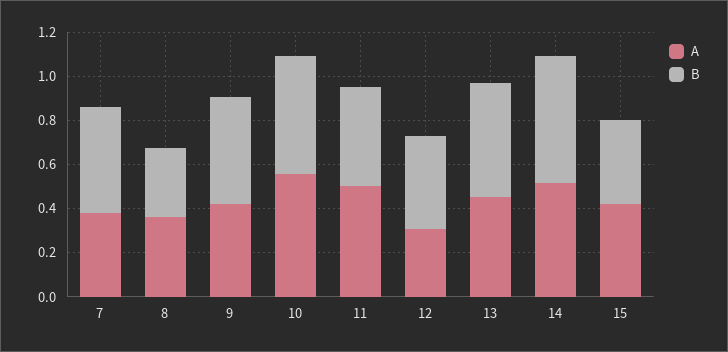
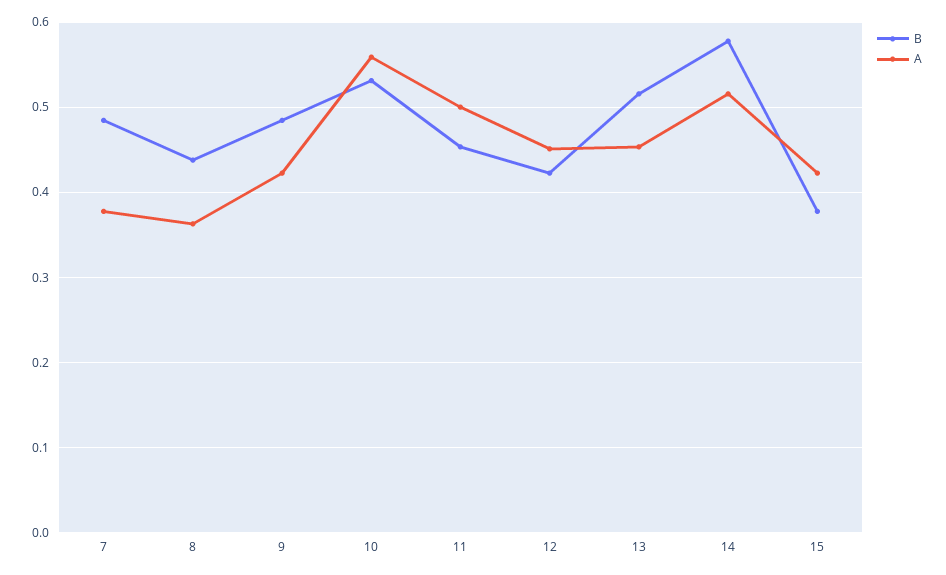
  {
    "A": {
      "7": 0.38,
      "8": 0.36,
      "9": 0.42,
      "10": 0.56,
      "11": 0.5,
-     "12": 0.3,
+     "12": 0.45,
      "13": 0.45,
      "14": 0.52,
      "15": 0.42
    },
    "B": {
      "7": 0.48,
-     "8": 0.3,
+     "8": 0.44,
      "9": 0.48,
      "10": 0.53,
      "11": 0.45,
      "12": 0.42,
      "13": 0.52,
      "14": 0.58,
      "15": 0.38
    }
  }

